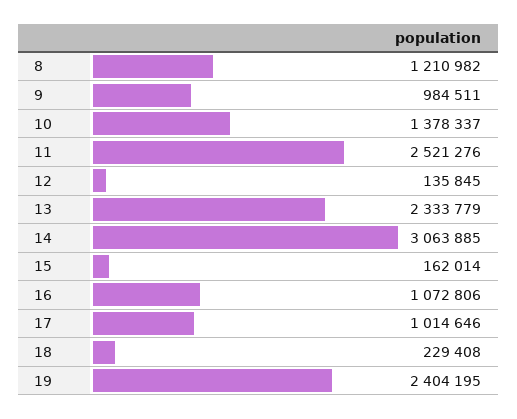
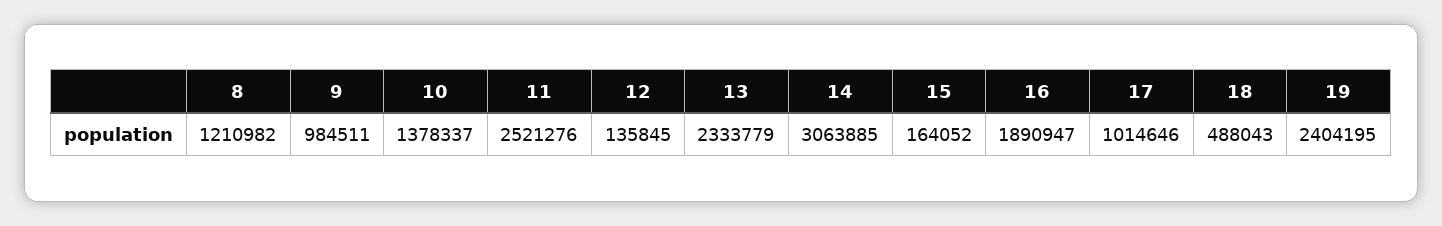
  {
    "8": 1210982,
    "9": 984511,
    "10": 1378337,
    "11": 2521276,
    "12": 135845,
    "13": 2333779,
    "14": 3063885,
-   "15": 162014,
+   "15": 164052,
-   "16": 1072806,
+   "16": 1890947,
    "17": 1014646,
-   "18": 229408,
+   "18": 488043,
    "19": 2404195
  }

